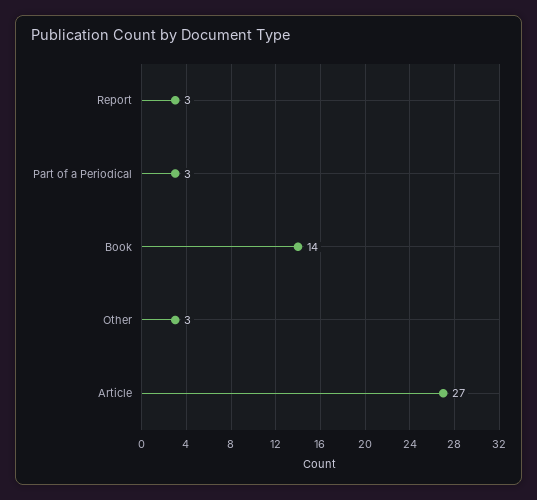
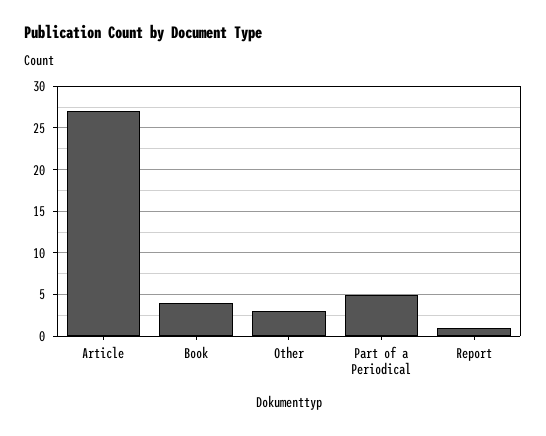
  {
-   "Report": 3,
+   "Report": 1,
-   "Part of a Periodical": 3,
+   "Part of a Periodical": 5,
-   "Book": 14,
+   "Book": 4,
    "Other": 3,
    "Article": 27
  }

